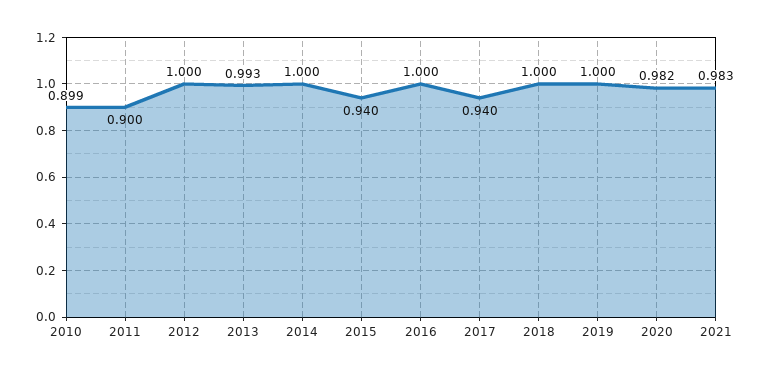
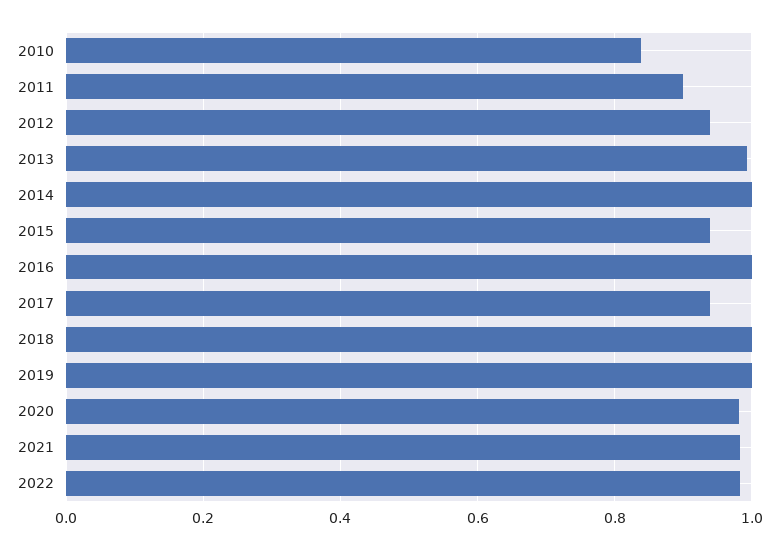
  {
-   "2010": 0.899,
+   "2010": 0.84,
    "2011": 0.9,
-   "2012": 1,
+   "2012": 0.94,
    "2013": 0.993,
    "2014": 1,
    "2015": 0.94,
    "2016": 1,
    "2017": 0.94,
    "2018": 1,
    "2019": 1,
    "2020": 0.982,
-   "2021": 0.983
+   "2021": 0.983,
+   "2022": 0.98
  }

